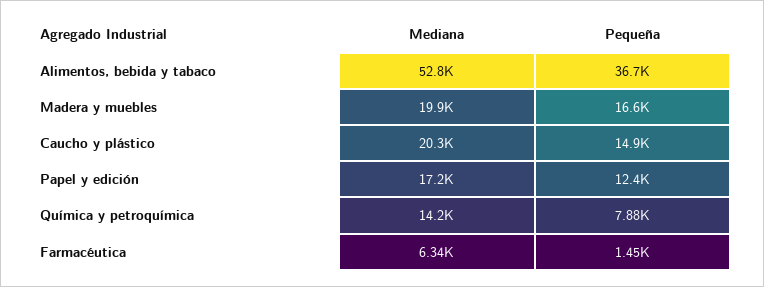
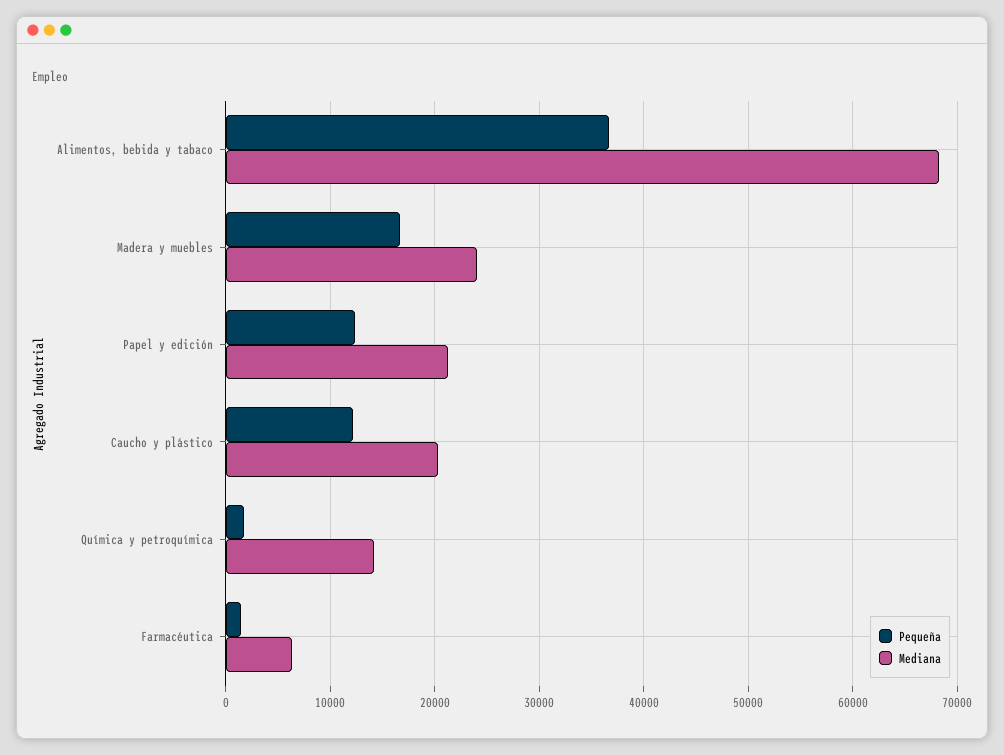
  {
    "Mediana": {
-     "Alimentos, bebida y tabaco": 52800,
+     "Alimentos, bebida y tabaco": 68000,
-     "Madera y muebles": 19900,
+     "Madera y muebles": 24000,
      "Caucho y plástico": 20300,
-     "Papel y edición": 17200,
+     "Papel y edición": 21000,
      "Química y petroquímica": 14200,
      "Farmacéutica": 6340
    },
    "Pequeña": {
      "Alimentos, bebida y tabaco": 36700,
      "Madera y muebles": 16600,
-     "Caucho y plástico": 14900,
+     "Caucho y plástico": 12000,
      "Papel y edición": 12400,
-     "Química y petroquímica": 7880,
+     "Química y petroquímica": 2000,
      "Farmacéutica": 1450
    }
  }

